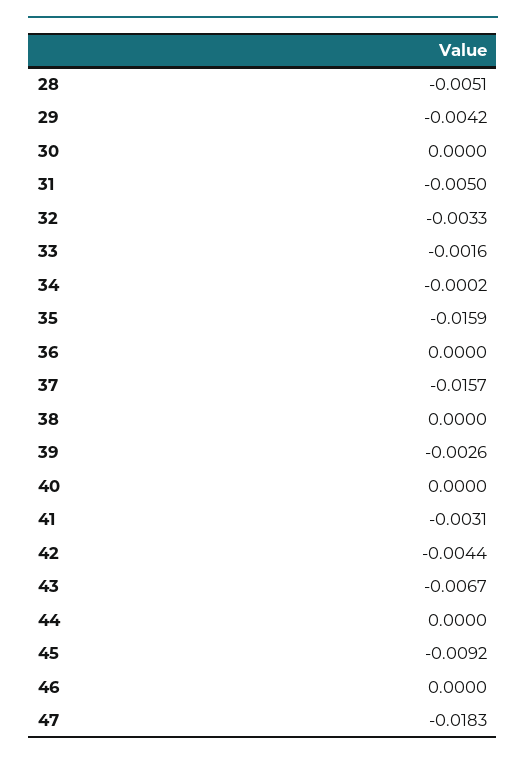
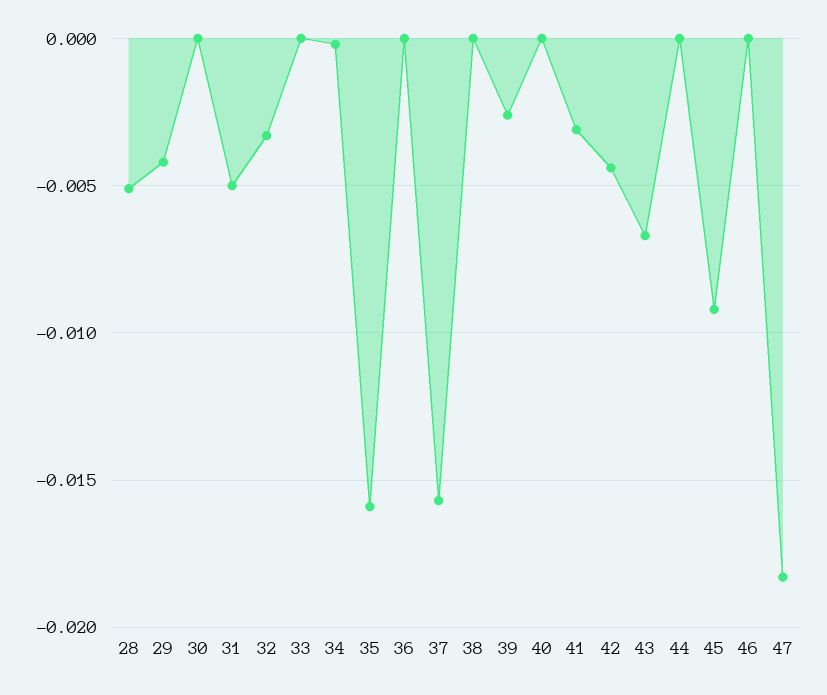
  {
    "28": -0.0051,
    "29": -0.0042,
    "30": 0,
    "31": -0.005,
    "32": -0.0033,
-   "33": -0.0016,
+   "33": 0,
    "34": -0.0002,
    "35": -0.0159,
    "36": 0,
    "37": -0.0157,
    "38": 0,
    "39": -0.0026,
    "40": 0,
    "41": -0.0031,
    "42": -0.0044,
    "43": -0.0067,
    "44": 0,
    "45": -0.0092,
    "46": 0,
    "47": -0.0183
  }

